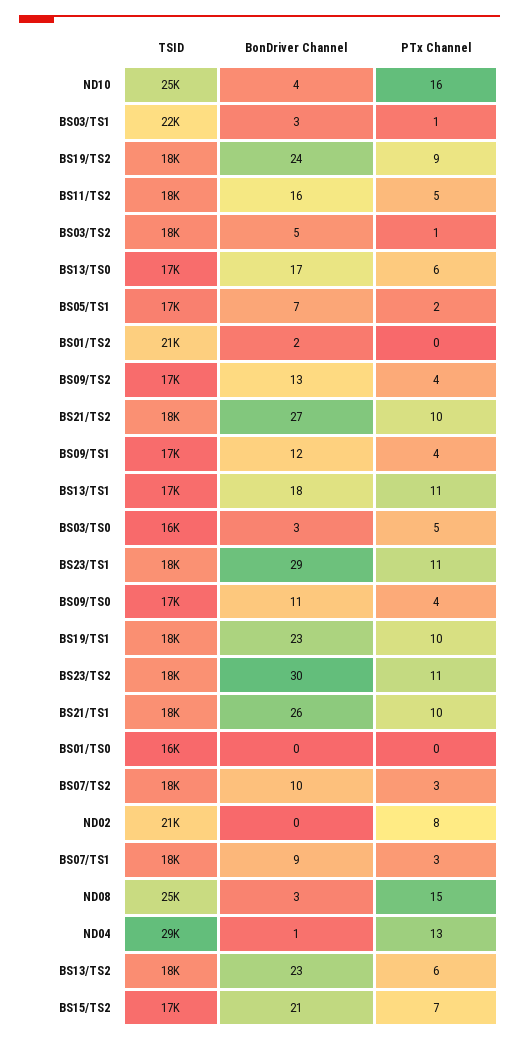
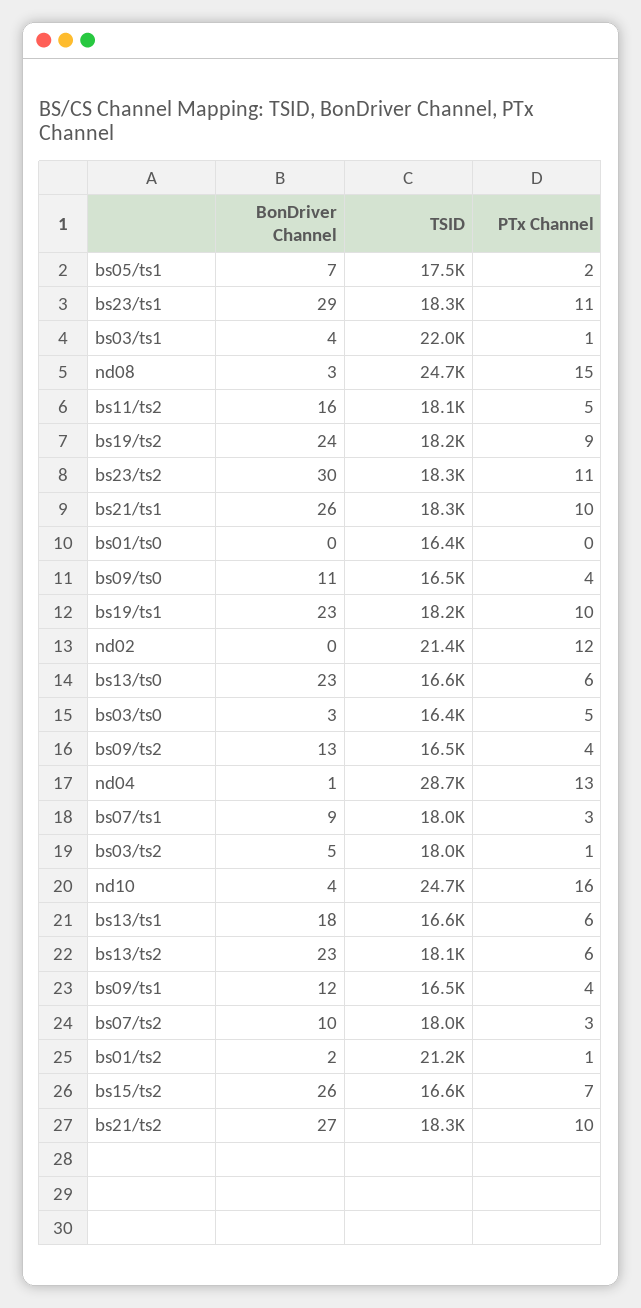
  {
    "TSID": {
      "ND10": 24700,
      "BS03/TS1": 22000,
      "BS19/TS2": 18200,
      "BS11/TS2": 18100,
      "BS03/TS2": 18000,
      "BS13/TS0": 16600,
      "BS05/TS1": 17500,
      "BS01/TS2": 21200,
      "BS09/TS2": 16500,
      "BS21/TS2": 18300,
      "BS09/TS1": 16500,
      "BS13/TS1": 16600,
      "BS03/TS0": 16400,
      "BS23/TS1": 18300,
      "BS09/TS0": 16500,
      "BS19/TS1": 18200,
      "BS23/TS2": 18300,
      "BS21/TS1": 18300,
      "BS01/TS0": 16400,
      "BS07/TS2": 18000,
      "ND02": 21400,
      "BS07/TS1": 18000,
      "ND08": 24700,
      "ND04": 28700,
      "BS13/TS2": 18100,
      "BS15/TS2": 16600
    },
    "BonDriver Channel": {
      "ND10": 4,
-     "BS03/TS1": 3,
+     "BS03/TS1": 4,
      "BS19/TS2": 24,
      "BS11/TS2": 16,
      "BS03/TS2": 5,
-     "BS13/TS0": 17,
+     "BS13/TS0": 23,
      "BS05/TS1": 7,
      "BS01/TS2": 2,
      "BS09/TS2": 13,
      "BS21/TS2": 27,
      "BS09/TS1": 12,
      "BS13/TS1": 18,
      "BS03/TS0": 3,
      "BS23/TS1": 29,
      "BS09/TS0": 11,
      "BS19/TS1": 23,
      "BS23/TS2": 30,
      "BS21/TS1": 26,
      "BS01/TS0": 0,
      "BS07/TS2": 10,
      "ND02": 0,
      "BS07/TS1": 9,
      "ND08": 3,
      "ND04": 1,
      "BS13/TS2": 23,
-     "BS15/TS2": 21
+     "BS15/TS2": 26
    },
    "PTx Channel": {
      "ND10": 16,
      "BS03/TS1": 1,
      "BS19/TS2": 9,
      "BS11/TS2": 5,
      "BS03/TS2": 1,
      "BS13/TS0": 6,
      "BS05/TS1": 2,
-     "BS01/TS2": 0,
+     "BS01/TS2": 1,
      "BS09/TS2": 4,
      "BS21/TS2": 10,
      "BS09/TS1": 4,
-     "BS13/TS1": 11,
+     "BS13/TS1": 6,
      "BS03/TS0": 5,
      "BS23/TS1": 11,
      "BS09/TS0": 4,
      "BS19/TS1": 10,
      "BS23/TS2": 11,
      "BS21/TS1": 10,
      "BS01/TS0": 0,
      "BS07/TS2": 3,
-     "ND02": 8,
+     "ND02": 12,
      "BS07/TS1": 3,
      "ND08": 15,
      "ND04": 13,
      "BS13/TS2": 6,
      "BS15/TS2": 7
    }
  }

